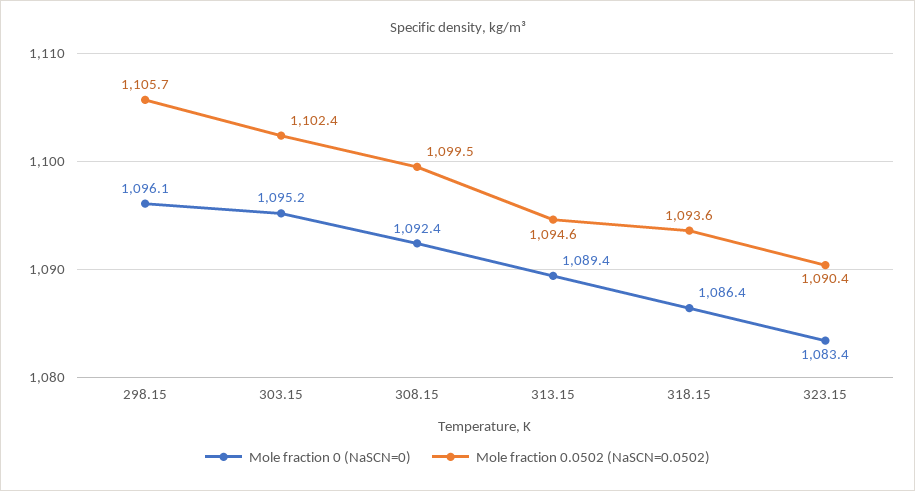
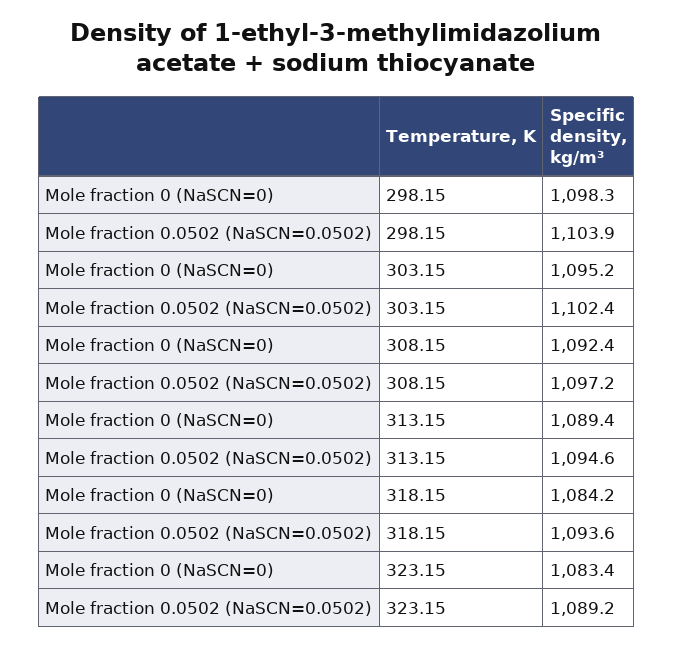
  {
    "Mole fraction 0 (NaSCN=0)": {
-     "298.15": 1096.1,
+     "298.15": 1098.3,
      "303.15": 1095.2,
      "308.15": 1092.4,
      "313.15": 1089.4,
-     "318.15": 1086.4,
+     "318.15": 1084.2,
      "323.15": 1083.4
    },
    "Mole fraction 0.0502 (NaSCN=0.0502)": {
-     "298.15": 1105.7,
+     "298.15": 1103.9,
      "303.15": 1102.4,
-     "308.15": 1099.5,
+     "308.15": 1097.2,
      "313.15": 1094.6,
      "318.15": 1093.6,
-     "323.15": 1090.4
+     "323.15": 1089.2
    }
  }

